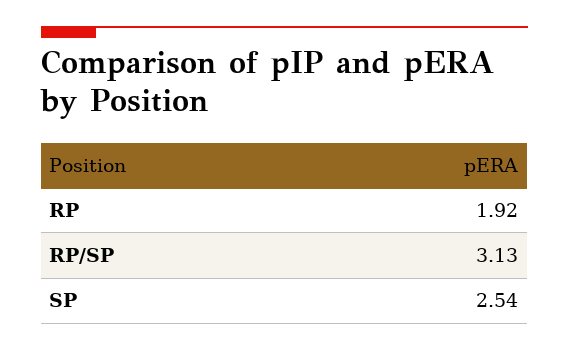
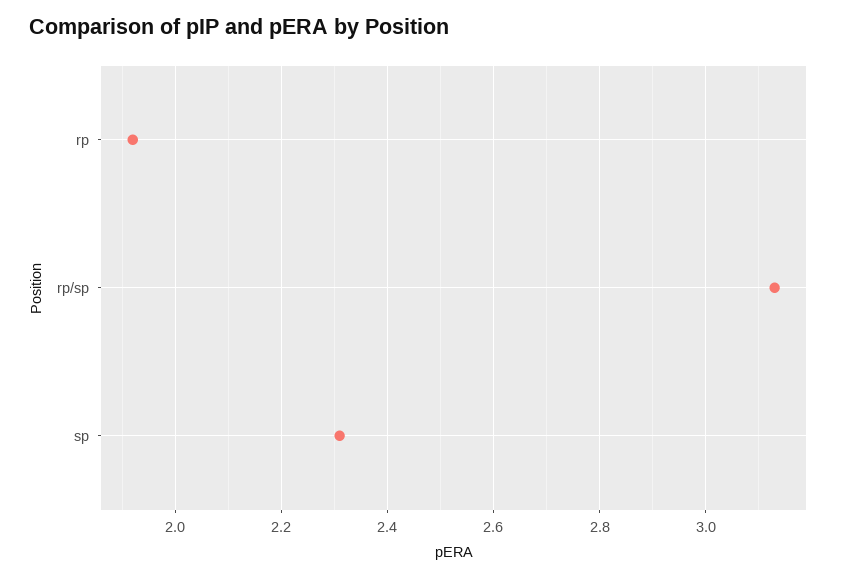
  {
    "RP": 1.92,
    "RP/SP": 3.13,
-   "SP": 2.54
+   "SP": 2.3
  }

